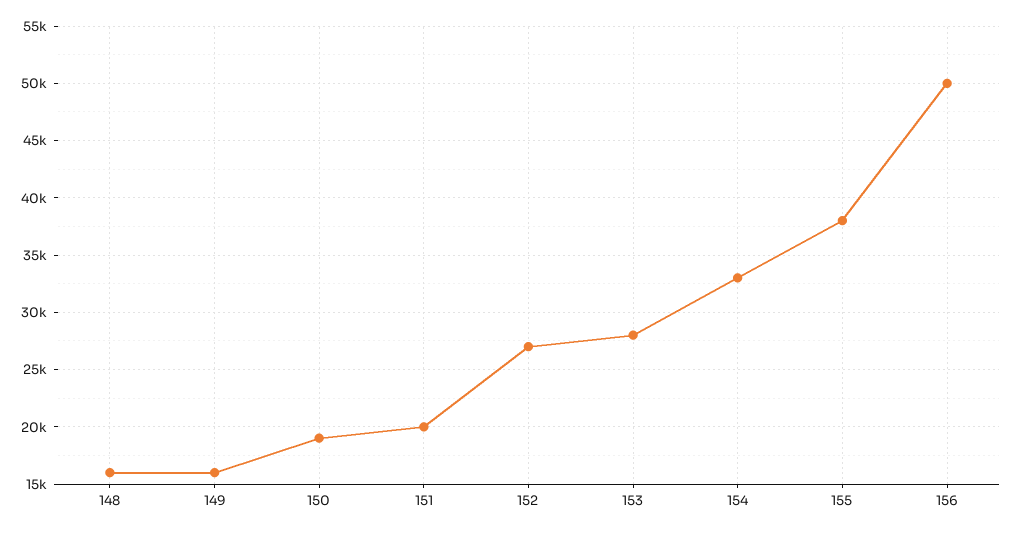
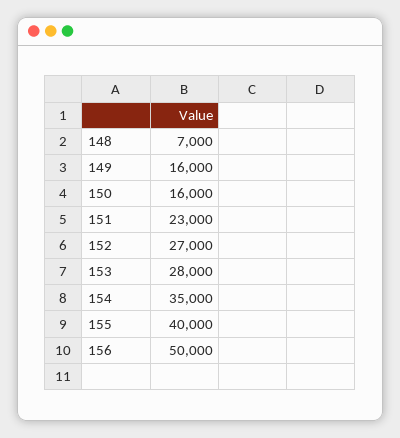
  {
-   "148": 16000,
+   "148": 7000,
    "149": 16000,
-   "150": 19000,
+   "150": 16000,
-   "151": 20000,
+   "151": 23000,
    "152": 27000,
    "153": 28000,
-   "154": 33000,
+   "154": 35000,
-   "155": 38000,
+   "155": 40000,
    "156": 50000
  }

